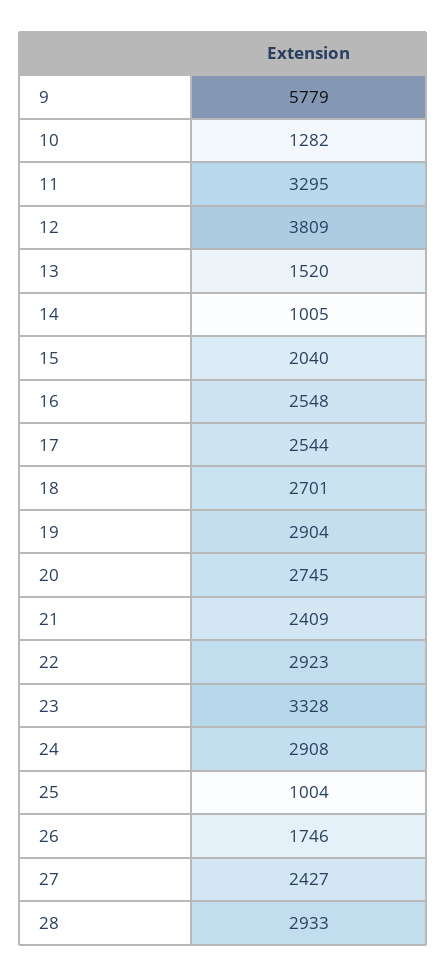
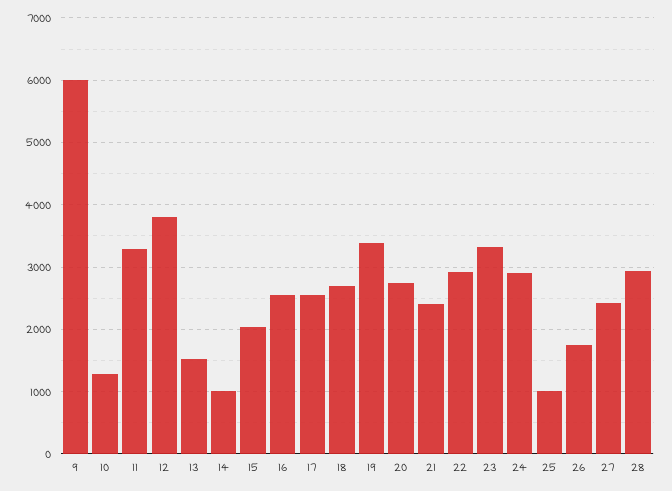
  {
-   "9": 5779,
+   "9": 6000,
    "10": 1282,
    "11": 3295,
    "12": 3809,
    "13": 1520,
    "14": 1005,
    "15": 2040,
    "16": 2548,
    "17": 2544,
    "18": 2701,
-   "19": 2904,
+   "19": 3400,
    "20": 2745,
    "21": 2409,
    "22": 2923,
    "23": 3328,
    "24": 2908,
    "25": 1004,
    "26": 1746,
    "27": 2427,
    "28": 2933
  }

